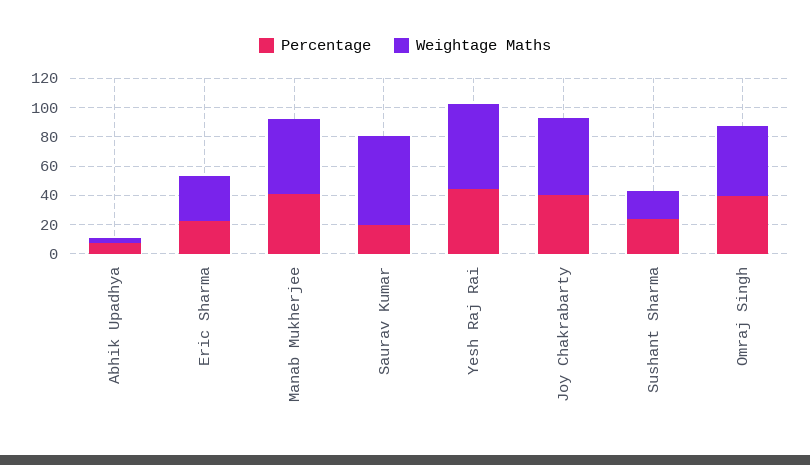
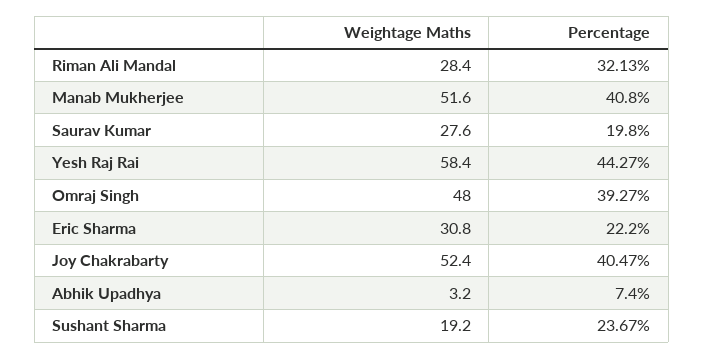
  {
    "Percentage": {
      "Abhik Upadhya": 7.4,
      "Eric Sharma": 22.2,
      "Manab Mukherjee": 40.8,
      "Saurav Kumar": 19.8,
      "Yesh Raj Rai": 44.27,
      "Joy Chakrabarty": 40.47,
      "Sushant Sharma": 23.67,
-     "Omraj Singh": 39.27
+     "Omraj Singh": 39.27,
+     "Riman Ali Mandal": 32.13
    },
    "Weightage Maths": {
      "Abhik Upadhya": 3.2,
      "Eric Sharma": 30.8,
      "Manab Mukherjee": 51.6,
-     "Saurav Kumar": 60,
+     "Saurav Kumar": 27.6,
      "Yesh Raj Rai": 58.4,
      "Joy Chakrabarty": 52.4,
      "Sushant Sharma": 19.2,
-     "Omraj Singh": 48
+     "Omraj Singh": 48,
+     "Riman Ali Mandal": 28.4
    }
  }

